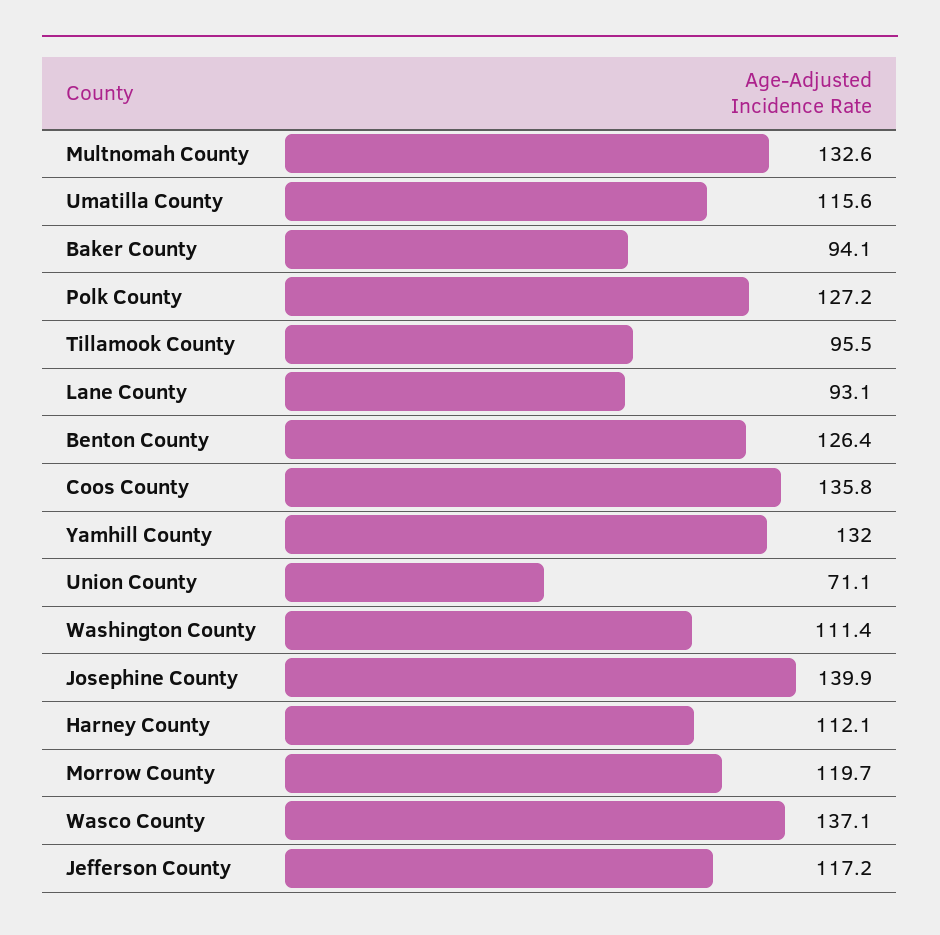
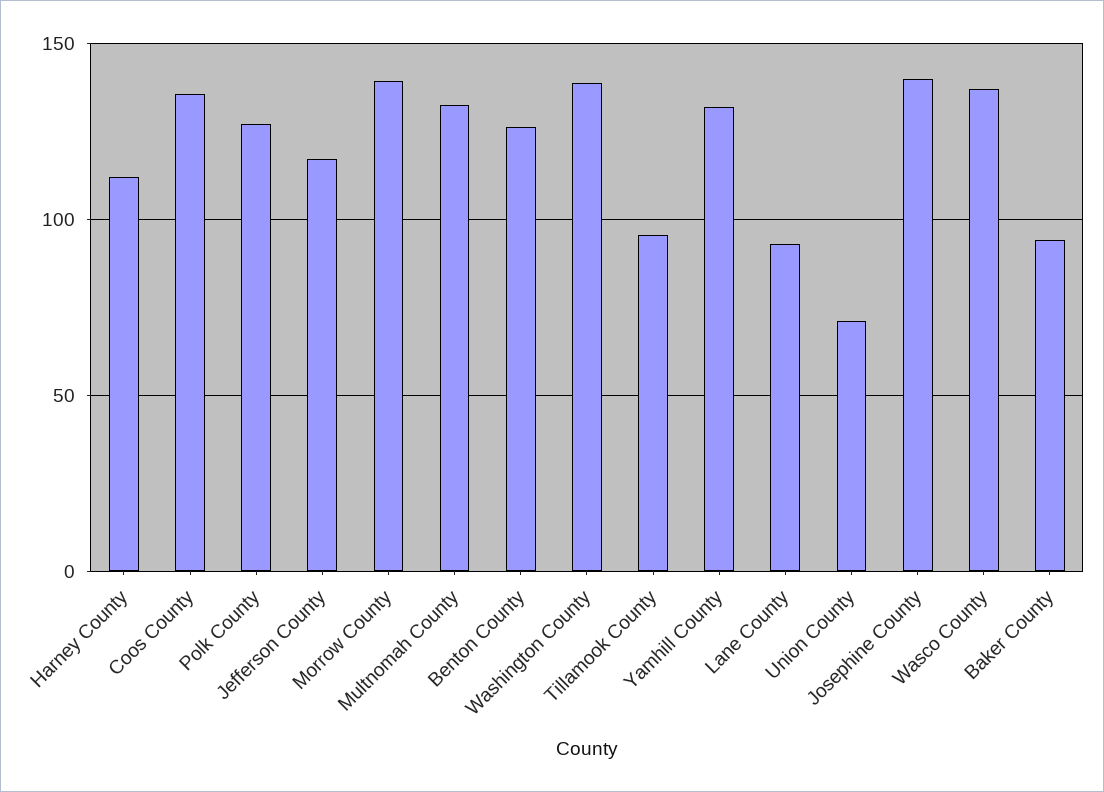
  {
    "Multnomah County": 132.6,
-   "Umatilla County": 115.6,
    "Baker County": 94.1,
    "Polk County": 127.2,
    "Tillamook County": 95.5,
    "Lane County": 93.1,
    "Benton County": 126.4,
    "Coos County": 135.8,
    "Yamhill County": 132,
    "Union County": 71.1,
-   "Washington County": 111.4,
+   "Washington County": 140,
    "Josephine County": 139.9,
    "Harney County": 112.1,
-   "Morrow County": 119.7,
+   "Morrow County": 140,
    "Wasco County": 137.1,
    "Jefferson County": 117.2
  }

